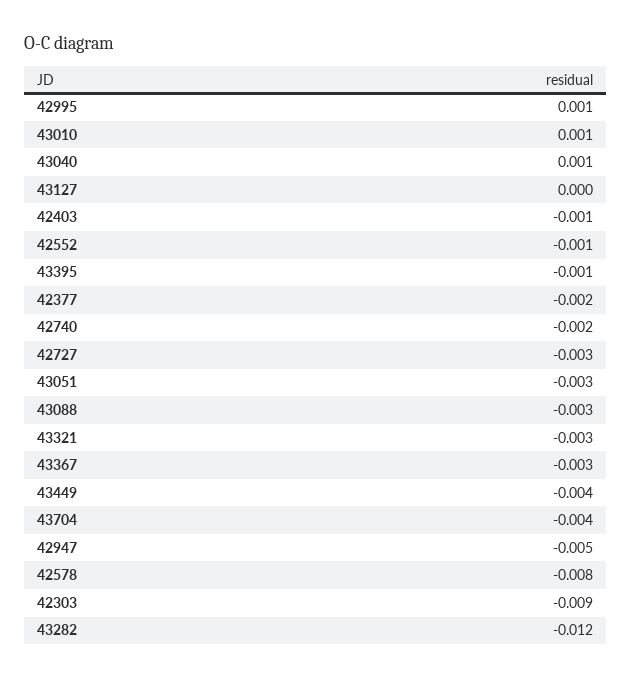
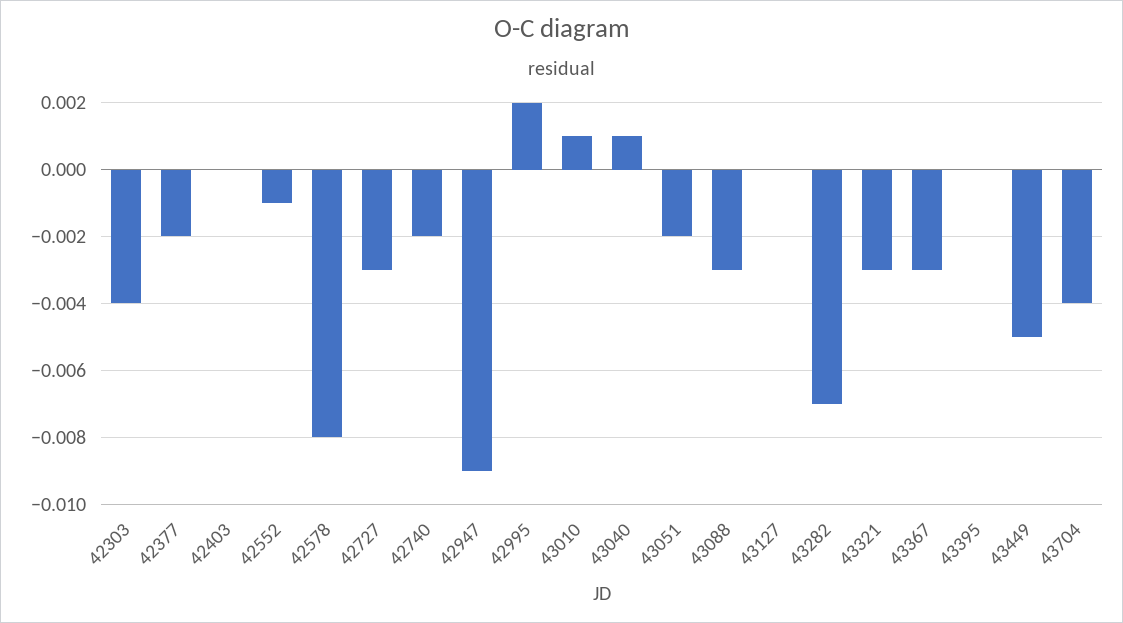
  {
-   "42995": 0.001,
+   "42995": 0.002,
    "43010": 0.001,
    "43040": 0.001,
    "43127": 0,
-   "42403": -0.001,
+   "42403": 0,
    "42552": -0.001,
-   "43395": -0.001,
+   "43395": 0,
    "42377": -0.002,
    "42740": -0.002,
    "42727": -0.003,
-   "43051": -0.003,
+   "43051": -0.002,
    "43088": -0.003,
    "43321": -0.003,
    "43367": -0.003,
-   "43449": -0.004,
+   "43449": -0.005,
    "43704": -0.004,
-   "42947": -0.005,
+   "42947": -0.009,
    "42578": -0.008,
-   "42303": -0.009,
+   "42303": -0.004,
-   "43282": -0.012
+   "43282": -0.007
  }

